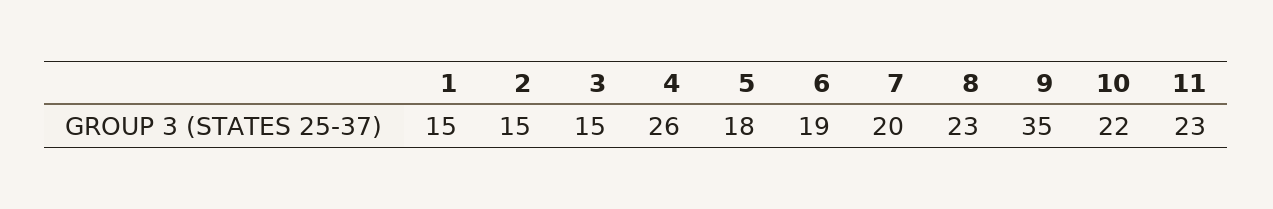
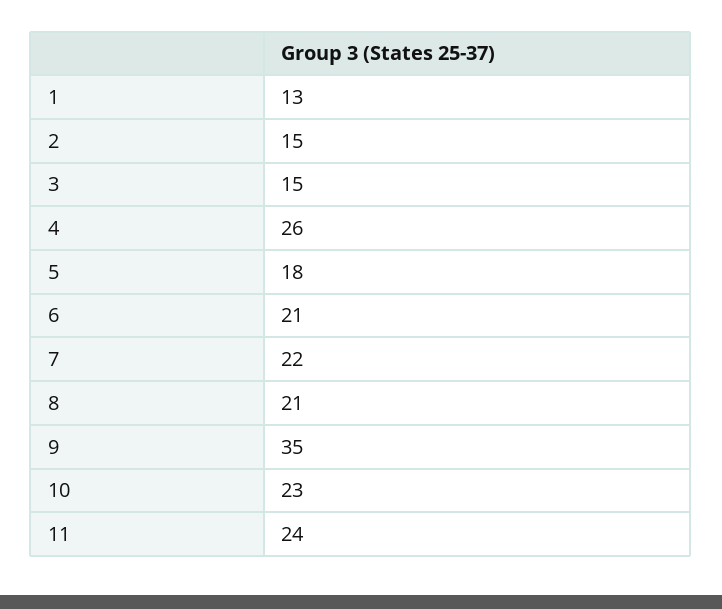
  {
-   "1": 15,
+   "1": 13,
    "2": 15,
    "3": 15,
    "4": 26,
    "5": 18,
-   "6": 19,
+   "6": 21,
-   "7": 20,
+   "7": 22,
-   "8": 23,
+   "8": 21,
    "9": 35,
-   "10": 22,
+   "10": 23,
-   "11": 23
+   "11": 24
  }

